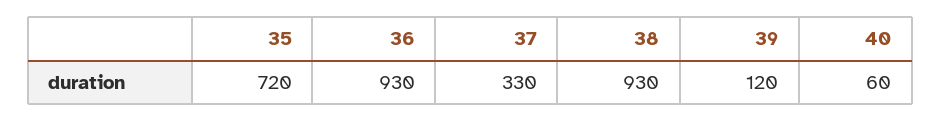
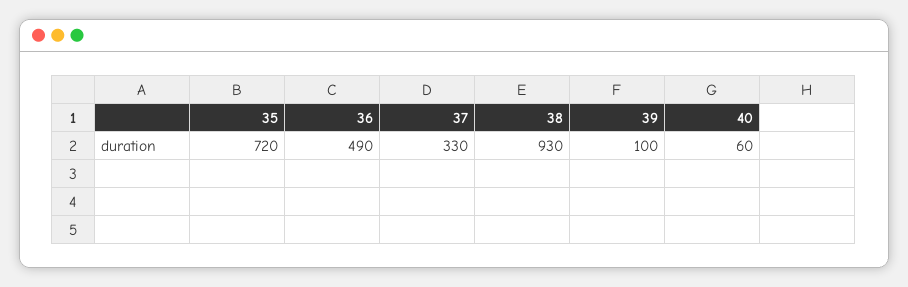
  {
    "35": 720,
-   "36": 930,
+   "36": 490,
    "37": 330,
    "38": 930,
-   "39": 120,
+   "39": 100,
    "40": 60
  }

